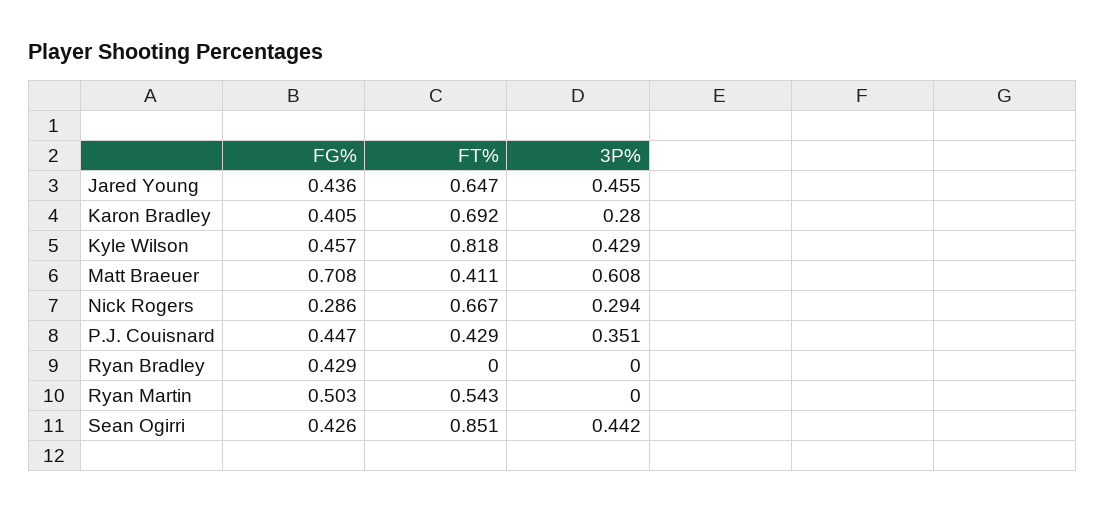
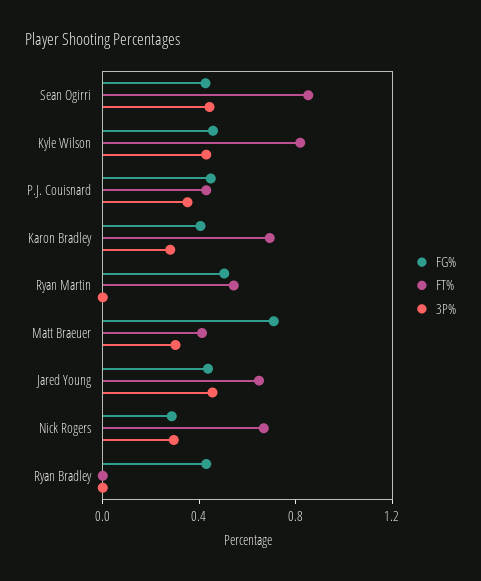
  {
    "FG%": {
      "Jared Young": 0.436,
      "Karon Bradley": 0.405,
      "Kyle Wilson": 0.457,
      "Matt Braeuer": 0.708,
      "Nick Rogers": 0.286,
      "P.J. Couisnard": 0.447,
      "Ryan Bradley": 0.429,
      "Ryan Martin": 0.503,
      "Sean Ogirri": 0.426
    },
    "FT%": {
      "Jared Young": 0.647,
      "Karon Bradley": 0.692,
      "Kyle Wilson": 0.818,
      "Matt Braeuer": 0.411,
      "Nick Rogers": 0.667,
      "P.J. Couisnard": 0.429,
      "Ryan Bradley": 0,
      "Ryan Martin": 0.543,
      "Sean Ogirri": 0.851
    },
    "3P%": {
      "Jared Young": 0.455,
      "Karon Bradley": 0.28,
      "Kyle Wilson": 0.429,
-     "Matt Braeuer": 0.608,
+     "Matt Braeuer": 0.3,
      "Nick Rogers": 0.294,
      "P.J. Couisnard": 0.351,
      "Ryan Bradley": 0,
      "Ryan Martin": 0,
      "Sean Ogirri": 0.442
    }
  }

